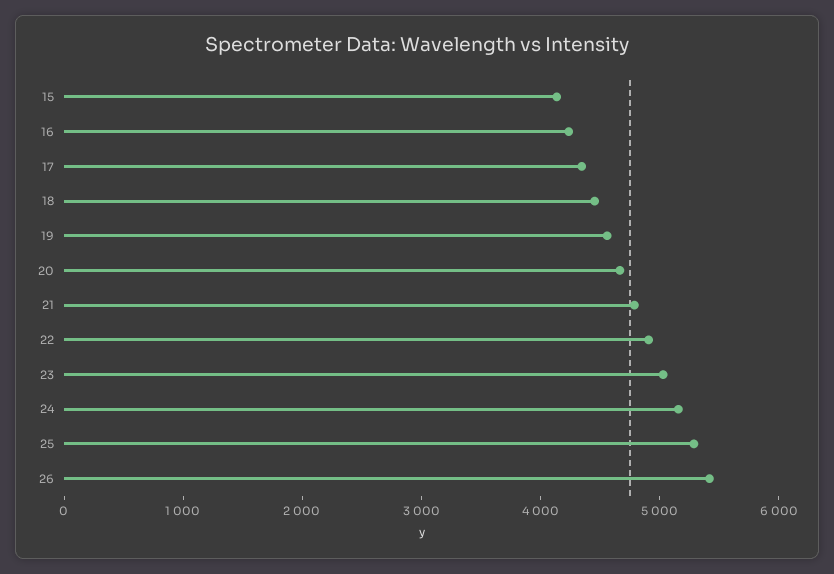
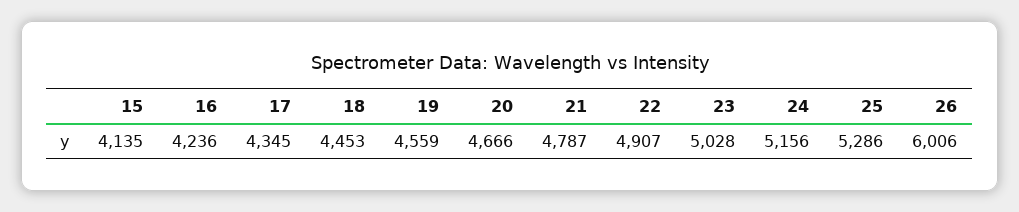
  {
    "15": 4135,
    "16": 4236,
    "17": 4345,
    "18": 4453,
    "19": 4559,
    "20": 4666,
    "21": 4787,
    "22": 4907,
    "23": 5028,
    "24": 5156,
    "25": 5286,
-   "26": 5400
+   "26": 6006
  }

